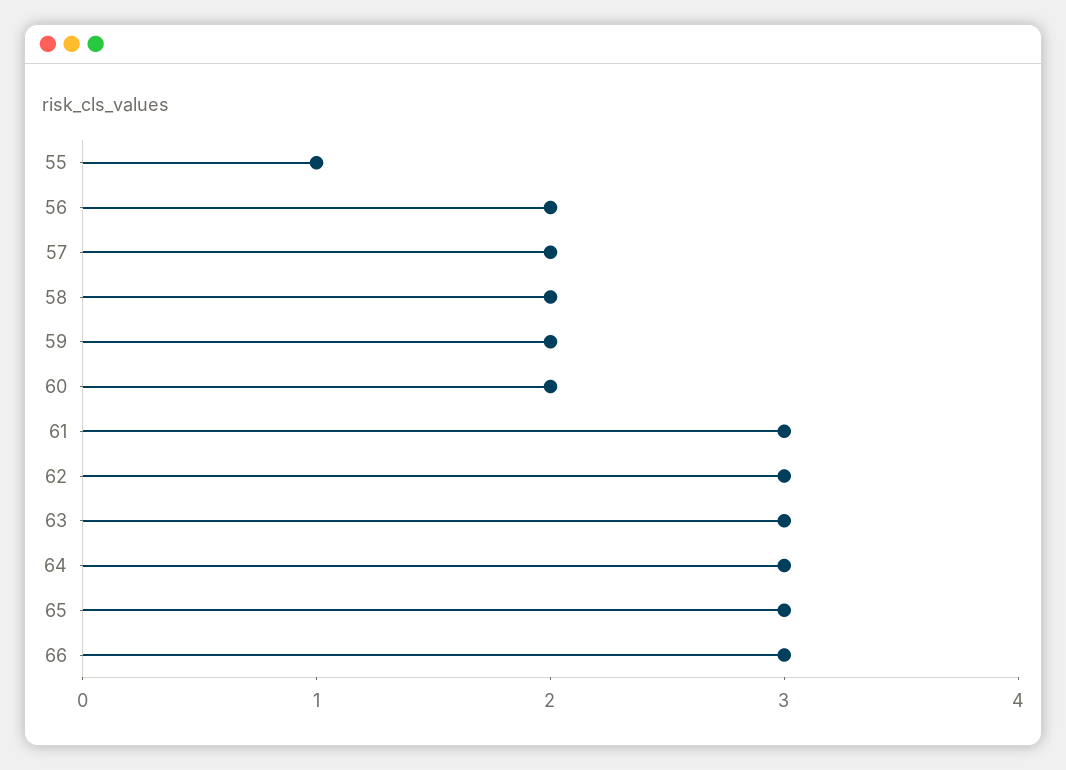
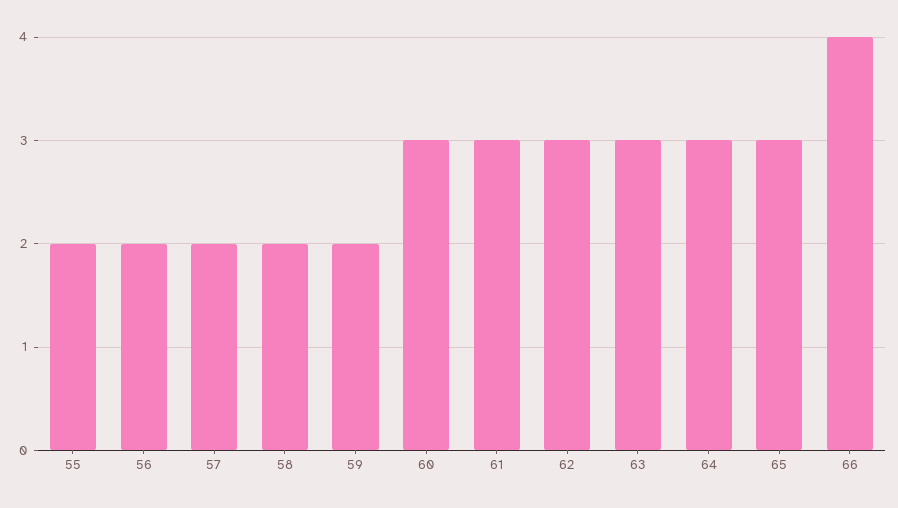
  {
-   "55": 1,
+   "55": 2,
    "56": 2,
    "57": 2,
    "58": 2,
    "59": 2,
-   "60": 2,
+   "60": 3,
    "61": 3,
    "62": 3,
    "63": 3,
    "64": 3,
    "65": 3,
-   "66": 3
+   "66": 4
  }

